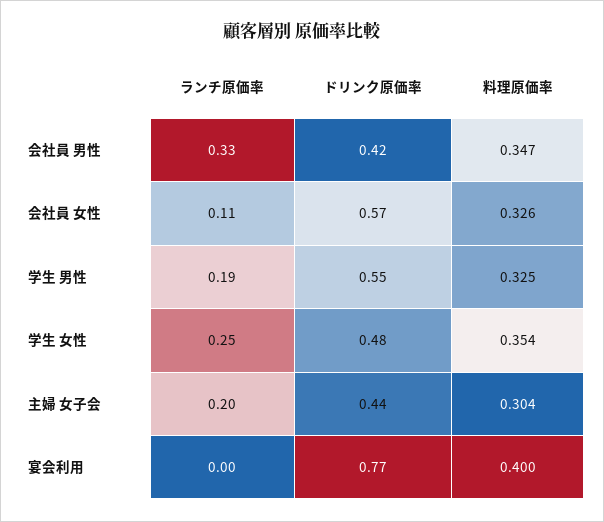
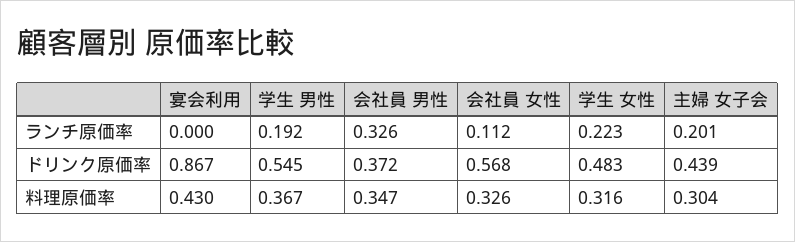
  {
    "ランチ原価率": {
      "会社員 男性": 0.326,
      "会社員 女性": 0.112,
      "学生 男性": 0.192,
-     "学生 女性": 0.25,
+     "学生 女性": 0.223,
      "主婦 女子会": 0.201,
      "宴会利用": 0
    },
    "ドリンク原価率": {
-     "会社員 男性": 0.42,
+     "会社員 男性": 0.372,
      "会社員 女性": 0.568,
      "学生 男性": 0.545,
      "学生 女性": 0.483,
      "主婦 女子会": 0.439,
-     "宴会利用": 0.77
+     "宴会利用": 0.867
    },
    "料理原価率": {
      "会社員 男性": 0.347,
      "会社員 女性": 0.326,
-     "学生 男性": 0.325,
+     "学生 男性": 0.367,
-     "学生 女性": 0.354,
+     "学生 女性": 0.316,
      "主婦 女子会": 0.304,
-     "宴会利用": 0.4
+     "宴会利用": 0.43
    }
  }

